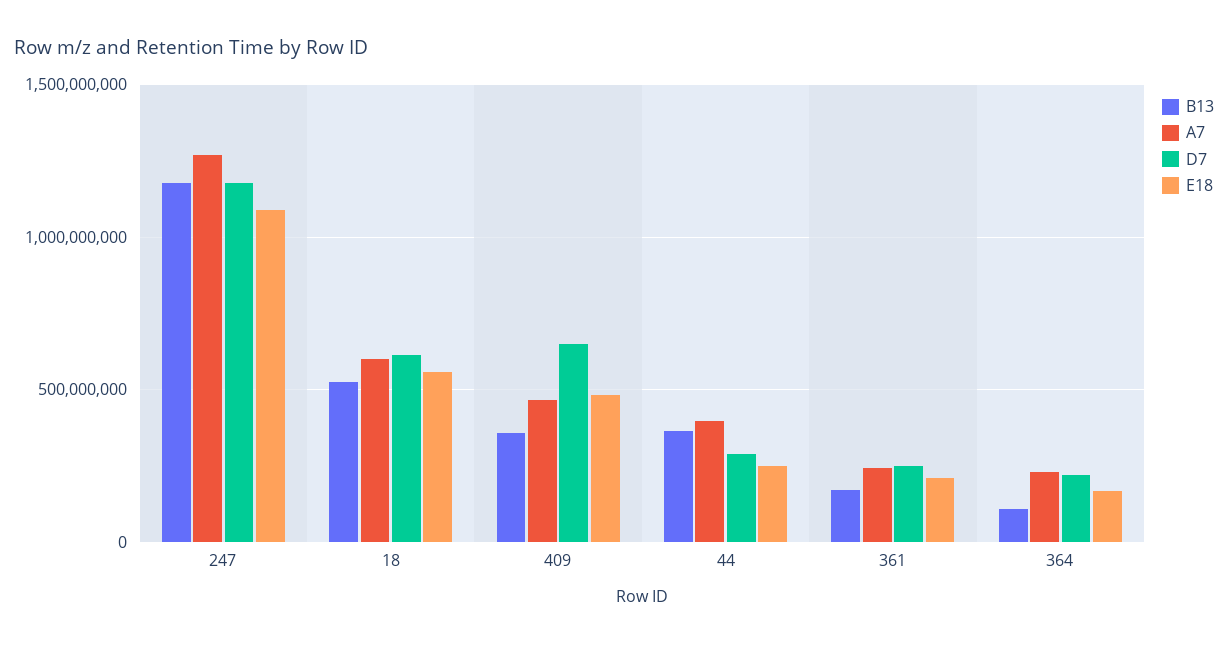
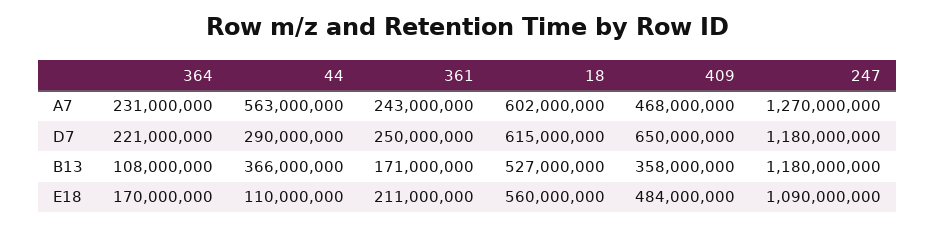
  {
    "B13": {
      "247": 1180000000,
      "18": 527000000,
      "409": 358000000,
      "44": 366000000,
      "361": 171000000,
      "364": 108000000
    },
    "A7": {
      "247": 1270000000,
      "18": 602000000,
      "409": 468000000,
-     "44": 400000000,
+     "44": 563000000,
      "361": 243000000,
      "364": 231000000
    },
    "D7": {
      "247": 1180000000,
      "18": 615000000,
      "409": 650000000,
      "44": 290000000,
      "361": 250000000,
      "364": 221000000
    },
    "E18": {
      "247": 1090000000,
      "18": 560000000,
      "409": 484000000,
-     "44": 250000000,
+     "44": 110000000,
      "361": 211000000,
      "364": 170000000
    }
  }

